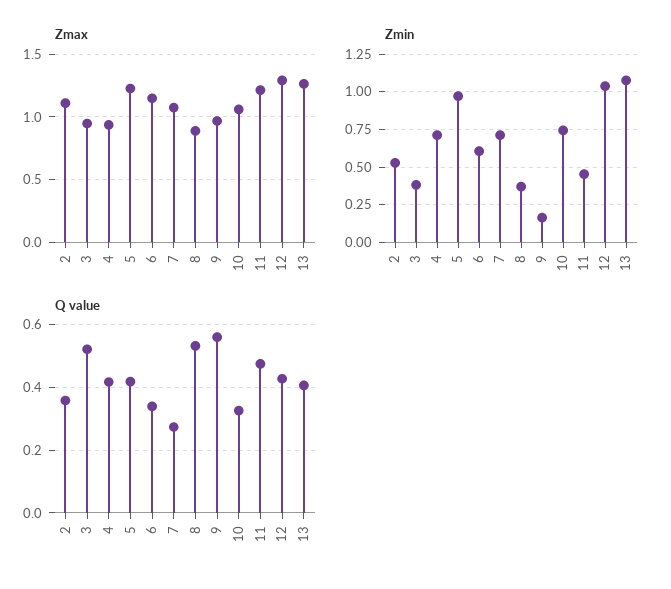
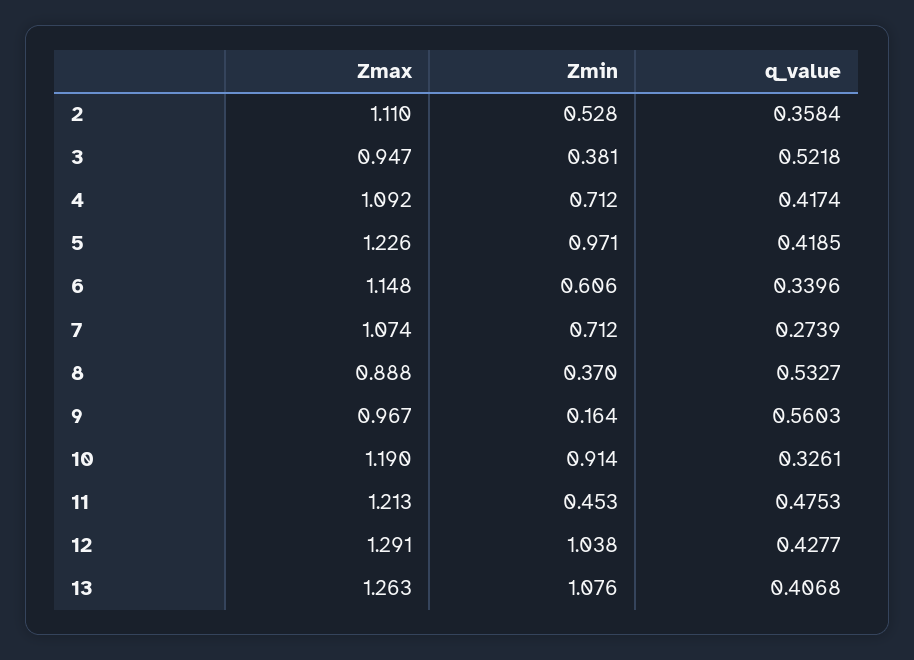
  {
    "Zmax": {
      "2": 1.11,
      "3": 0.947,
-     "4": 0.95,
+     "4": 1.092,
      "5": 1.226,
      "6": 1.148,
      "7": 1.074,
      "8": 0.888,
      "9": 0.967,
-     "10": 1.05,
+     "10": 1.19,
      "11": 1.213,
      "12": 1.291,
      "13": 1.263
    },
    "Zmin": {
      "2": 0.528,
      "3": 0.381,
      "4": 0.712,
      "5": 0.971,
      "6": 0.606,
      "7": 0.712,
      "8": 0.37,
      "9": 0.164,
-     "10": 0.75,
+     "10": 0.914,
      "11": 0.453,
      "12": 1.038,
      "13": 1.076
    },
    "Q value": {
      "2": 0.3584,
      "3": 0.5218,
      "4": 0.4174,
      "5": 0.4185,
      "6": 0.3396,
      "7": 0.2739,
      "8": 0.5327,
      "9": 0.5603,
      "10": 0.3261,
      "11": 0.4753,
      "12": 0.4277,
      "13": 0.4068
    }
  }

